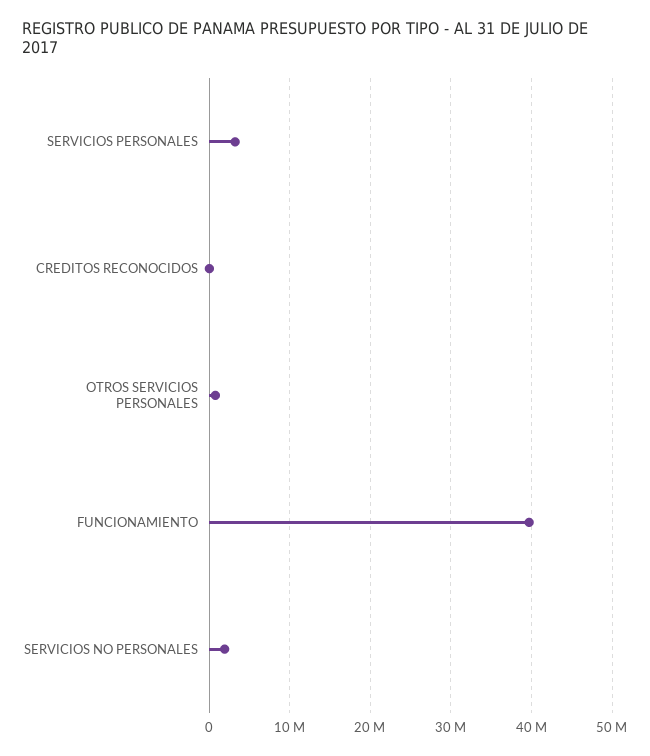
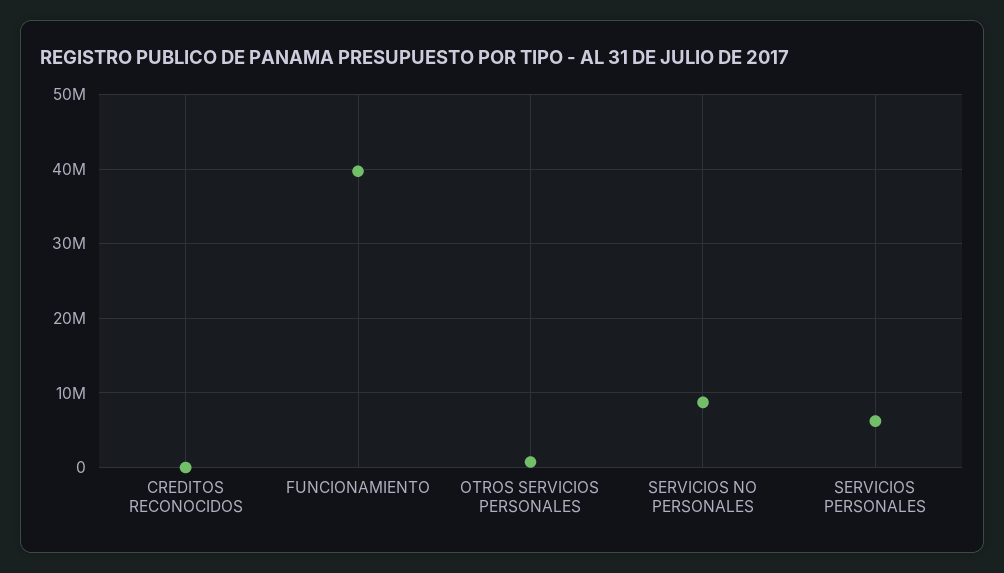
  {
-   "SERVICIOS PERSONALES": 3000000,
+   "SERVICIOS PERSONALES": 6000000,
    "CREDITOS RECONOCIDOS": 0,
    "OTROS SERVICIOS PERSONALES": 1000000,
    "FUNCIONAMIENTO": 40000000,
-   "SERVICIOS NO PERSONALES": 2000000
+   "SERVICIOS NO PERSONALES": 9000000
  }

